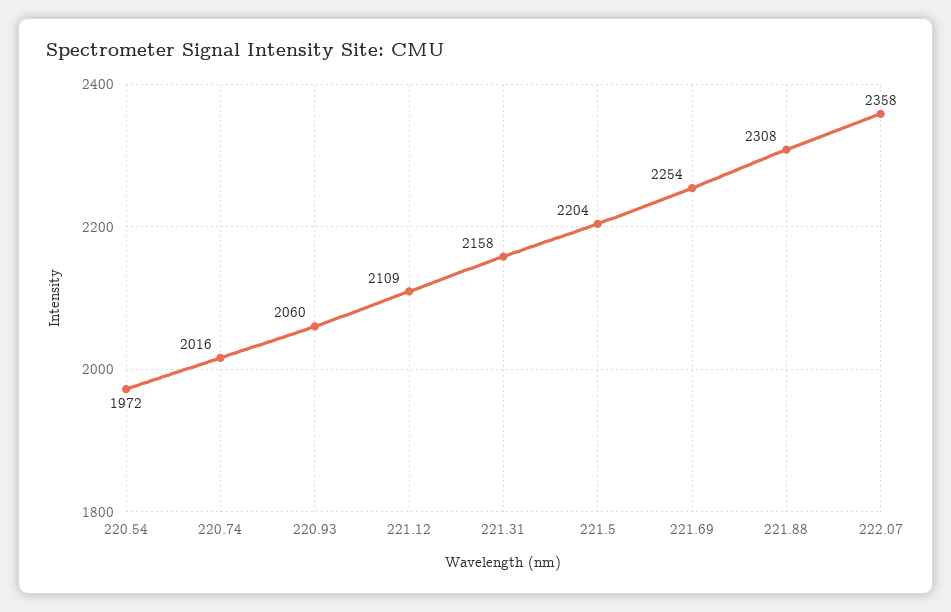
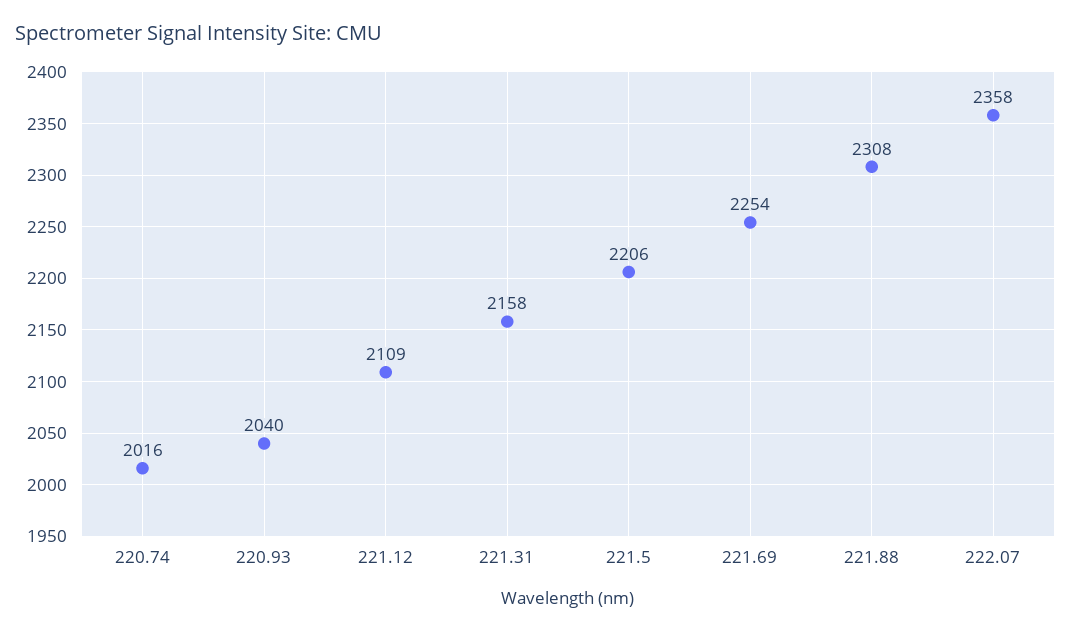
  {
-   "220.54": 1972,
    "220.74": 2016,
-   "220.93": 2060,
+   "220.93": 2040,
    "221.12": 2109,
    "221.31": 2158,
-   "221.5": 2204,
+   "221.5": 2206,
    "221.69": 2254,
    "221.88": 2308,
    "222.07": 2358
  }

